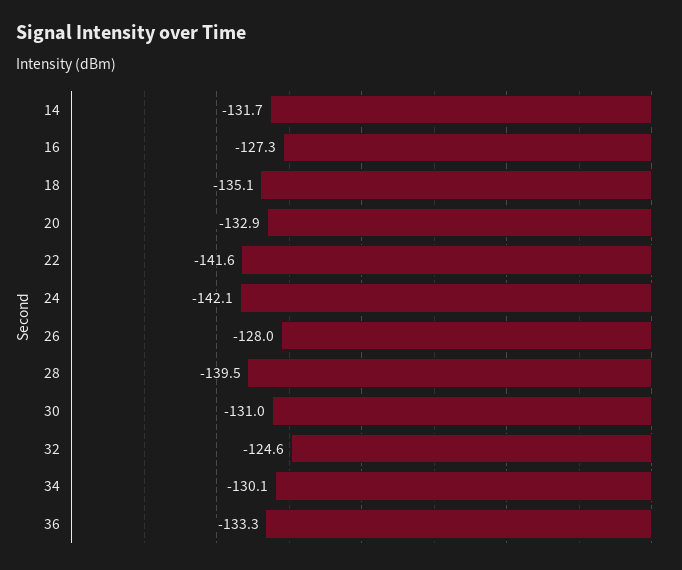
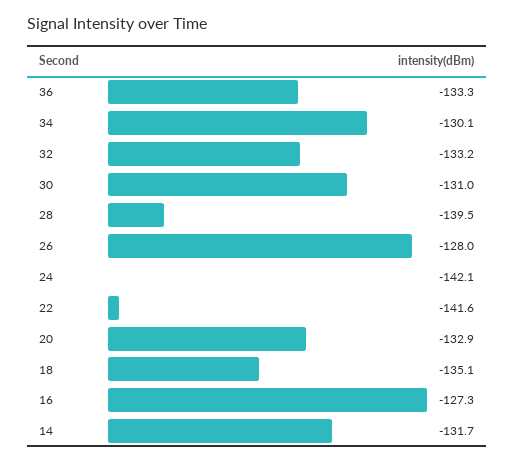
  {
    "14": -131.7,
    "16": -127.3,
    "18": -135.1,
    "20": -132.9,
    "22": -141.6,
    "24": -142.1,
    "26": -128,
    "28": -139.5,
    "30": -131,
-   "32": -124.6,
+   "32": -133.2,
    "34": -130.1,
    "36": -133.3
  }

